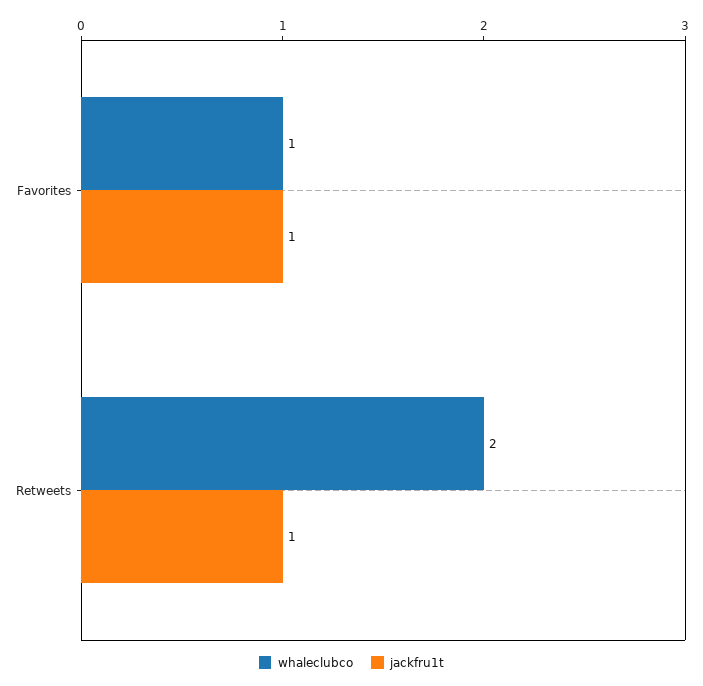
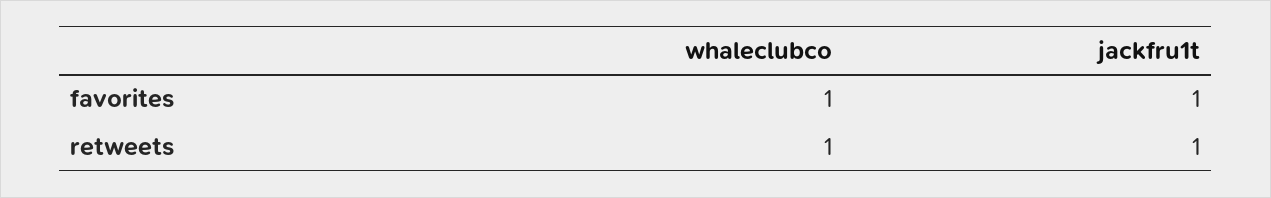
  {
    "whaleclubco": {
      "Favorites": 1,
-     "Retweets": 2
+     "Retweets": 1
    },
    "jackfru1t": {
      "Favorites": 1,
      "Retweets": 1
    }
  }

